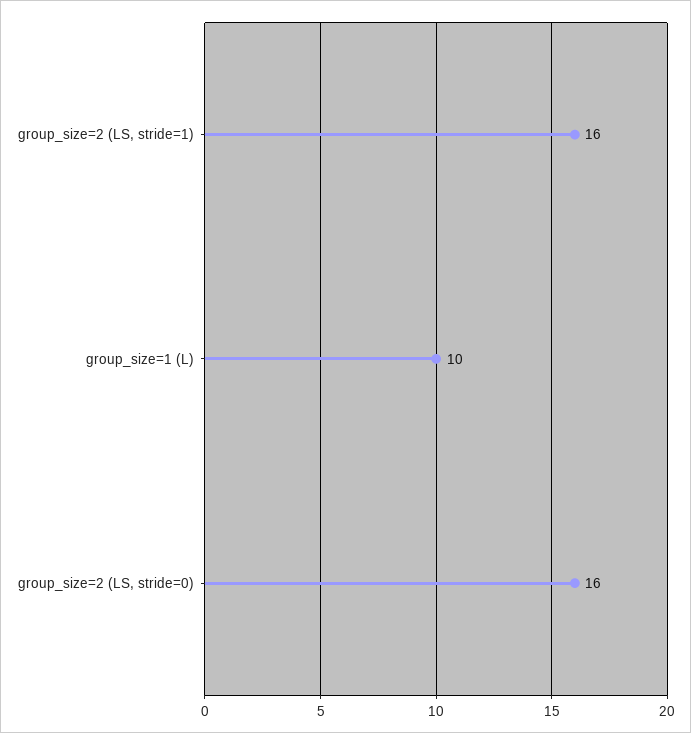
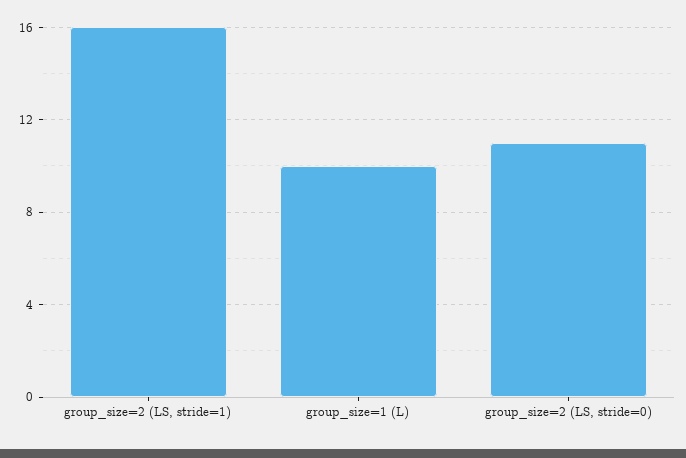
  {
    "group_size=2 (LS, stride=1)": 16,
    "group_size=1 (L)": 10,
-   "group_size=2 (LS, stride=0)": 16
+   "group_size=2 (LS, stride=0)": 11
  }

